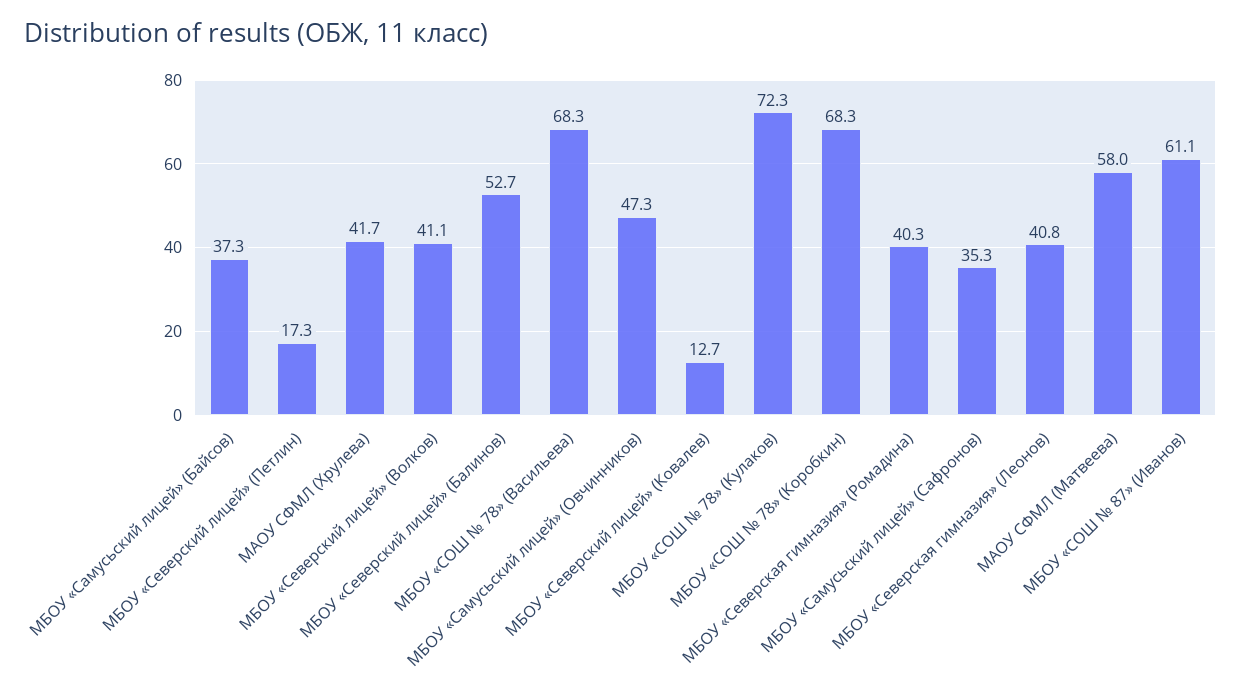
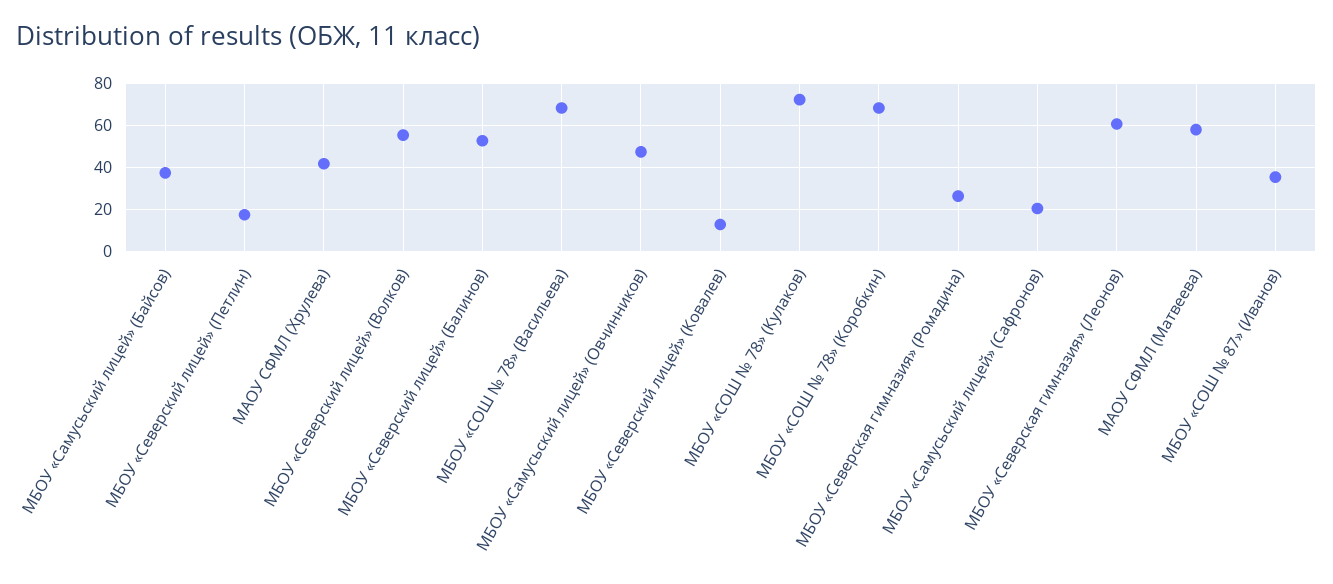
  {
    "МБОУ «Самусьский лицей» (Байсов)": 37.3,
    "МБОУ «Северский лицей» (Петлин)": 17.3,
    "МАОУ СФМЛ (Хрулева)": 41.7,
-   "МБОУ «Северский лицей» (Волков)": 41.1,
+   "МБОУ «Северский лицей» (Волков)": 55,
    "МБОУ «Северский лицей» (Балинов)": 52.7,
    "МБОУ «СОШ № 78» (Васильева)": 68.3,
    "МБОУ «Самусьский лицей» (Овчинников)": 47.3,
    "МБОУ «Северский лицей» (Ковалев)": 12.7,
    "МБОУ «СОШ № 78» (Кулаков)": 72.3,
    "МБОУ «СОШ № 78» (Коробкин)": 68.3,
-   "МБОУ «Северская гимназия» (Ромадина)": 40.3,
+   "МБОУ «Северская гимназия» (Ромадина)": 25,
-   "МБОУ «Самусьский лицей» (Сафронов)": 35.3,
+   "МБОУ «Самусьский лицей» (Сафронов)": 20,
-   "МБОУ «Северская гимназия» (Леонов)": 40.8,
+   "МБОУ «Северская гимназия» (Леонов)": 60,
    "МАОУ СФМЛ (Матвеева)": 58,
-   "МБОУ «СОШ № 87» (Иванов)": 61.1
+   "МБОУ «СОШ № 87» (Иванов)": 35
  }

